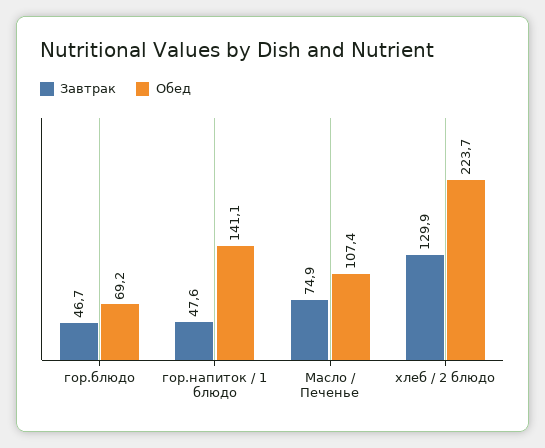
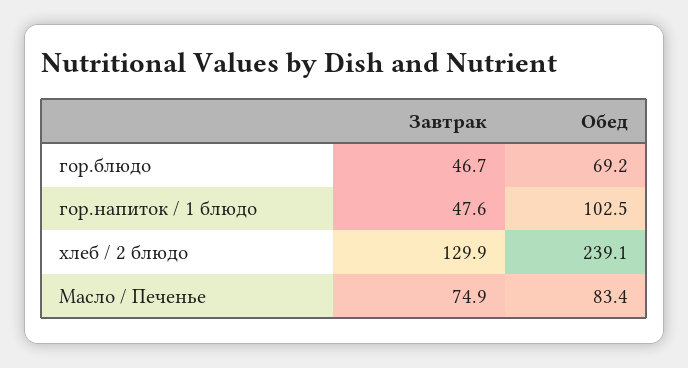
  {
    "Завтрак": {
      "гор.блюдо": 46.7,
      "гор.напиток / 1 блюдо": 47.6,
      "Масло / Печенье": 74.9,
      "хлеб / 2 блюдо": 129.9
    },
    "Обед": {
      "гор.блюдо": 69.2,
-     "гор.напиток / 1 блюдо": 141.1,
+     "гор.напиток / 1 блюдо": 102.5,
-     "Масло / Печенье": 107.4,
+     "Масло / Печенье": 83.4,
-     "хлеб / 2 блюдо": 223.7
+     "хлеб / 2 блюдо": 239.1
    }
  }

